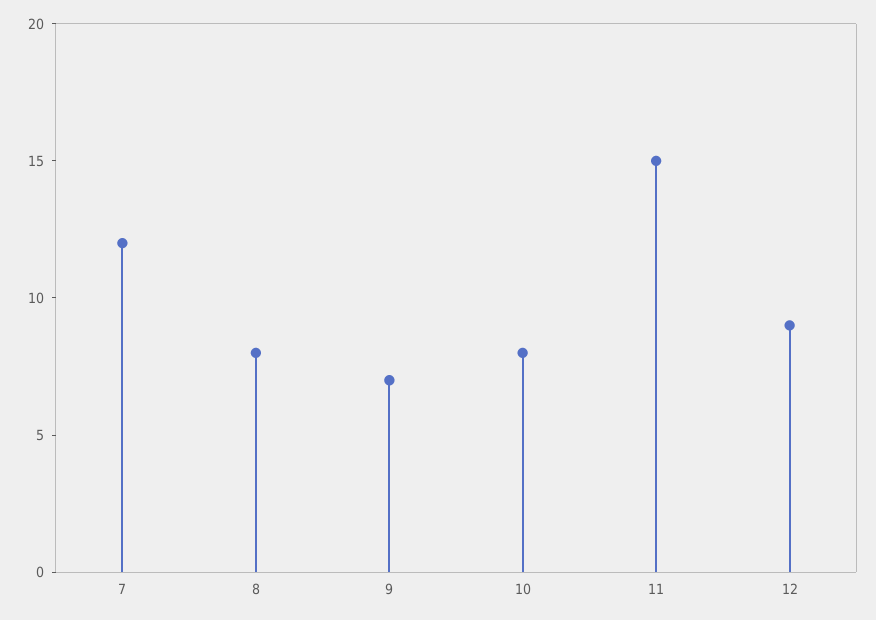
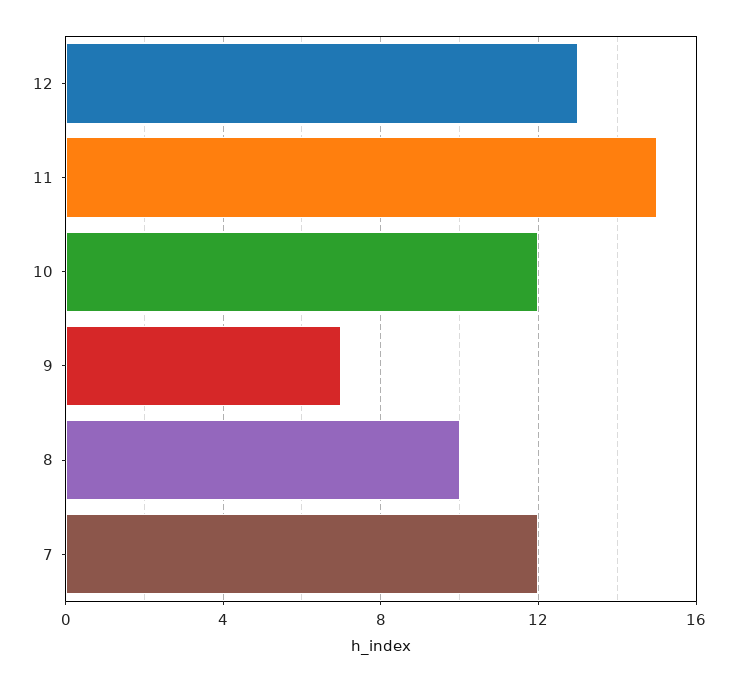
  {
    "7": 12,
-   "8": 8,
+   "8": 10,
    "9": 7,
-   "10": 8,
+   "10": 12,
    "11": 15,
-   "12": 9
+   "12": 13
  }

